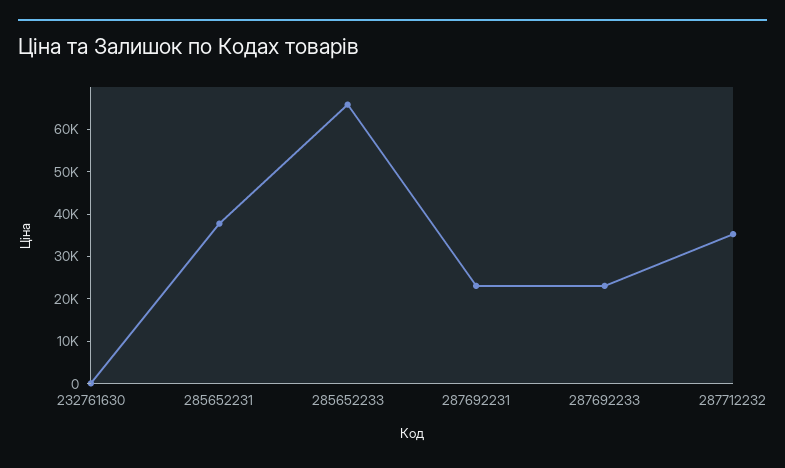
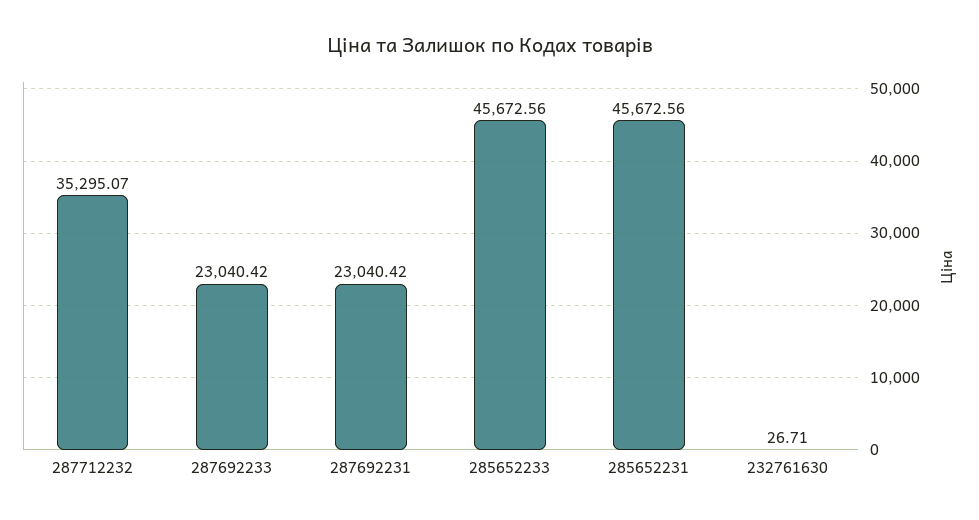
  {
    "232761630": 26.71,
-   "285652231": 38000,
+   "285652231": 45672.56,
-   "285652233": 66000,
+   "285652233": 45672.56,
    "287692231": 23040.42,
    "287692233": 23040.42,
    "287712232": 35295.07
  }

